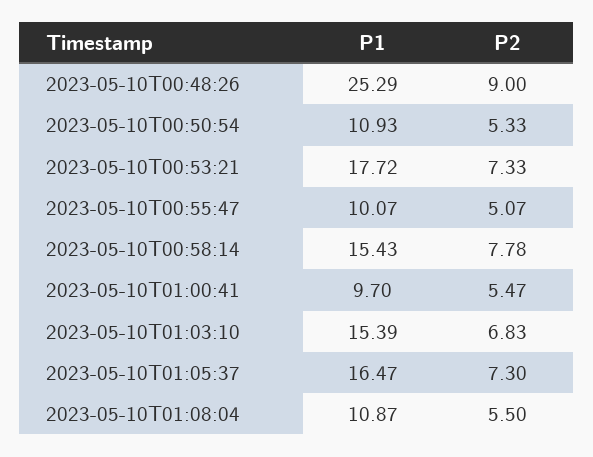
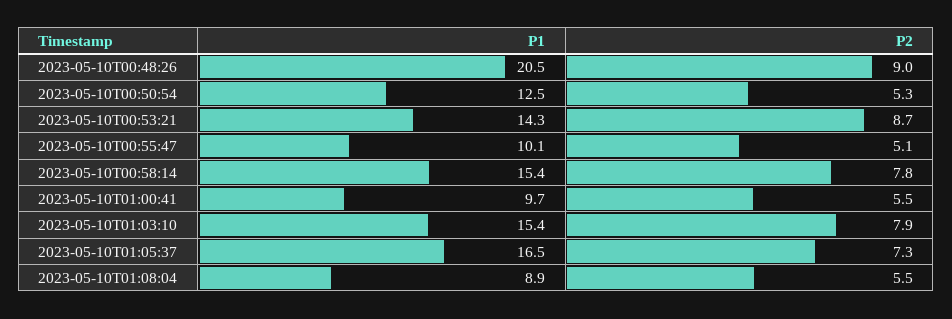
  {
    "P1": {
-     "2023-05-10T00:48:26": 25.29,
+     "2023-05-10T00:48:26": 20.5,
-     "2023-05-10T00:50:54": 10.93,
+     "2023-05-10T00:50:54": 12.5,
-     "2023-05-10T00:53:21": 17.72,
+     "2023-05-10T00:53:21": 14.3,
      "2023-05-10T00:55:47": 10.07,
      "2023-05-10T00:58:14": 15.43,
      "2023-05-10T01:00:41": 9.7,
      "2023-05-10T01:03:10": 15.39,
      "2023-05-10T01:05:37": 16.47,
-     "2023-05-10T01:08:04": 10.87
+     "2023-05-10T01:08:04": 8.9
    },
    "P2": {
      "2023-05-10T00:48:26": 9,
      "2023-05-10T00:50:54": 5.33,
-     "2023-05-10T00:53:21": 7.33,
+     "2023-05-10T00:53:21": 8.7,
      "2023-05-10T00:55:47": 5.07,
      "2023-05-10T00:58:14": 7.78,
      "2023-05-10T01:00:41": 5.47,
-     "2023-05-10T01:03:10": 6.83,
+     "2023-05-10T01:03:10": 7.9,
      "2023-05-10T01:05:37": 7.3,
      "2023-05-10T01:08:04": 5.5
    }
  }

